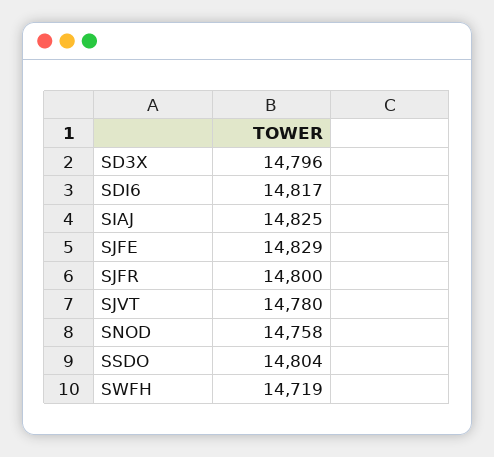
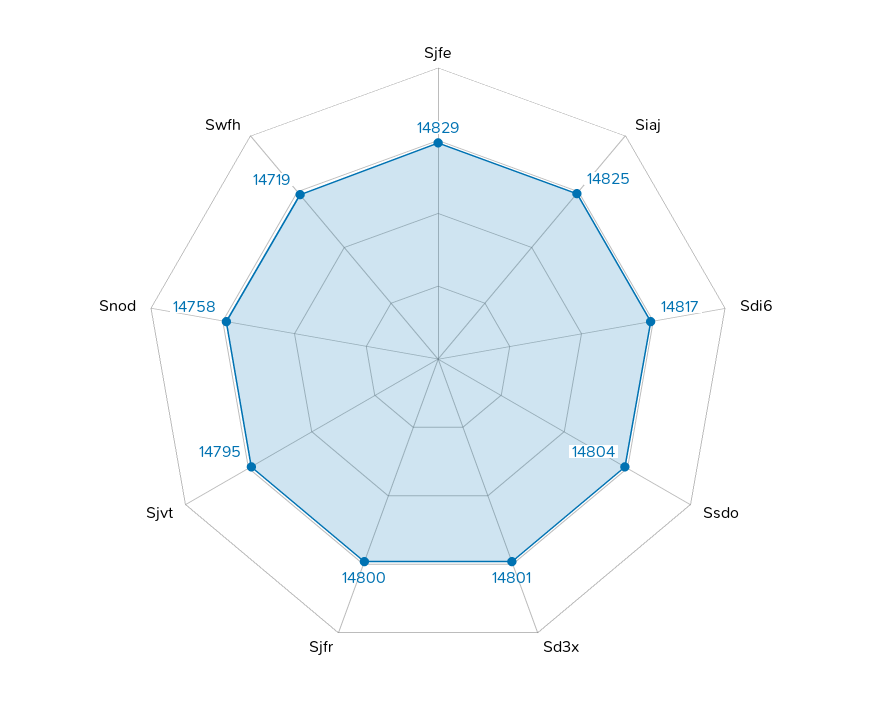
  {
-   "SD3X": 14796,
+   "SD3X": 14801,
    "SDI6": 14817,
    "SIAJ": 14825,
    "SJFE": 14829,
    "SJFR": 14800,
-   "SJVT": 14780,
+   "SJVT": 14795,
    "SNOD": 14758,
    "SSDO": 14804,
    "SWFH": 14719
  }

